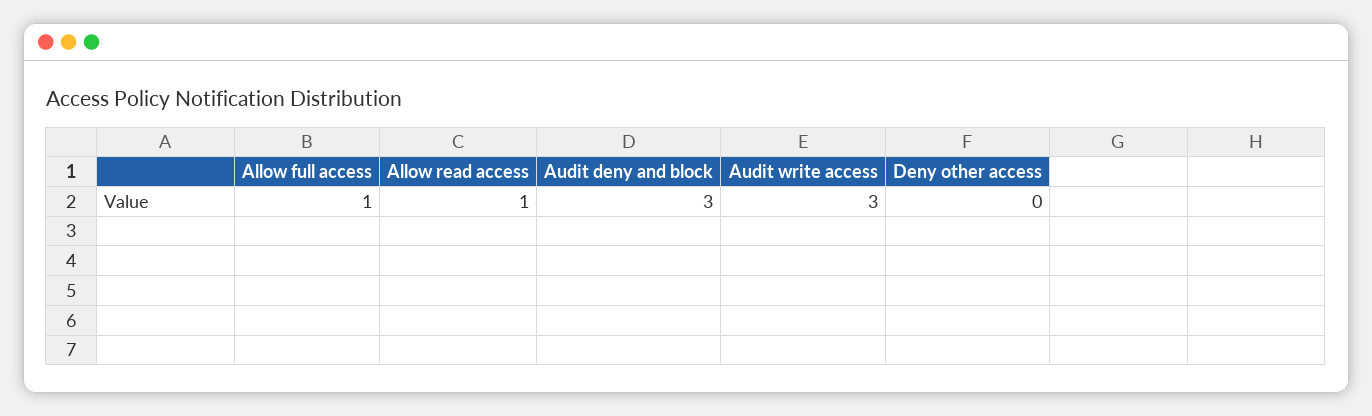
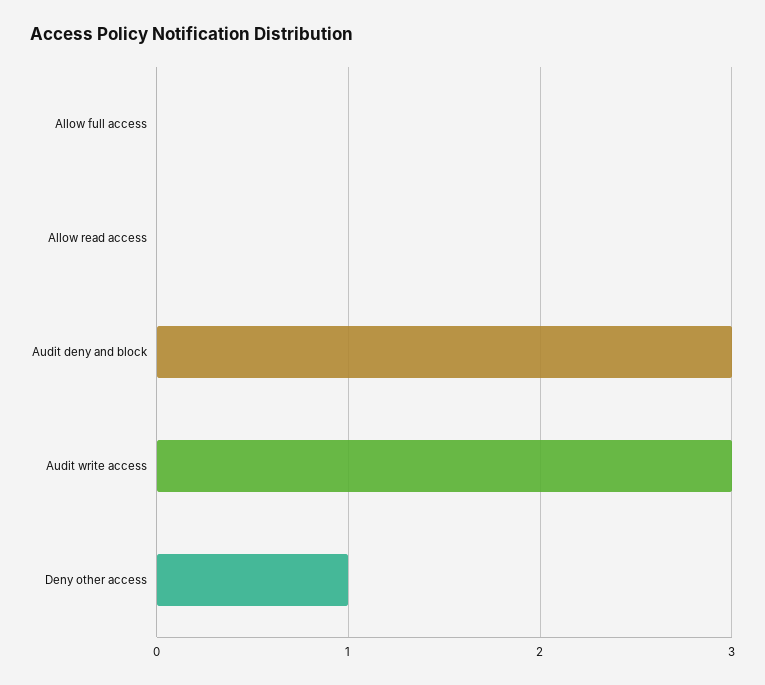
  {
-   "Allow full access": 1,
+   "Allow full access": 0,
-   "Allow read access": 1,
+   "Allow read access": 0,
    "Audit deny and block": 3,
    "Audit write access": 3,
-   "Deny other access": 0
+   "Deny other access": 1
  }

